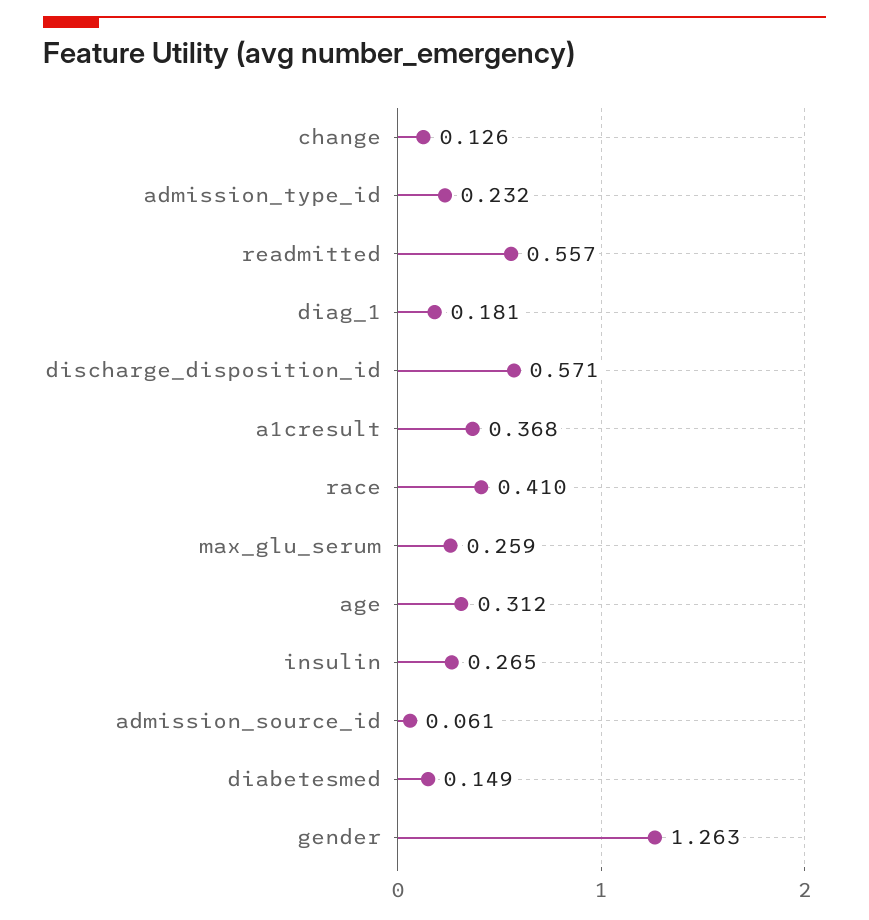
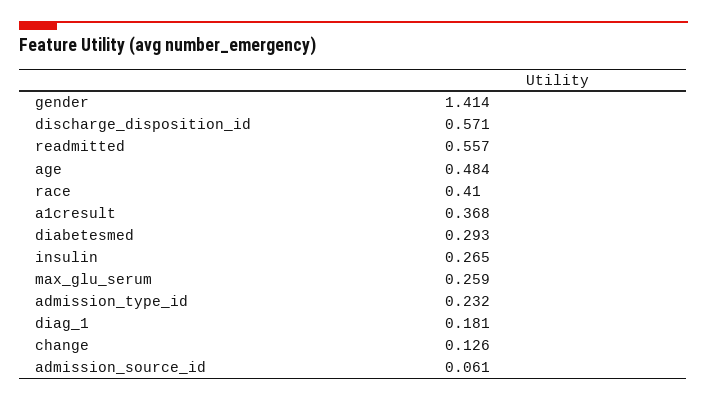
  {
    "change": 0.126,
    "admission_type_id": 0.232,
    "readmitted": 0.557,
    "diag_1": 0.181,
    "discharge_disposition_id": 0.571,
    "a1cresult": 0.368,
    "race": 0.41,
    "max_glu_serum": 0.259,
-   "age": 0.312,
+   "age": 0.484,
    "insulin": 0.265,
    "admission_source_id": 0.061,
-   "diabetesmed": 0.149,
+   "diabetesmed": 0.293,
-   "gender": 1.263
+   "gender": 1.414
  }

